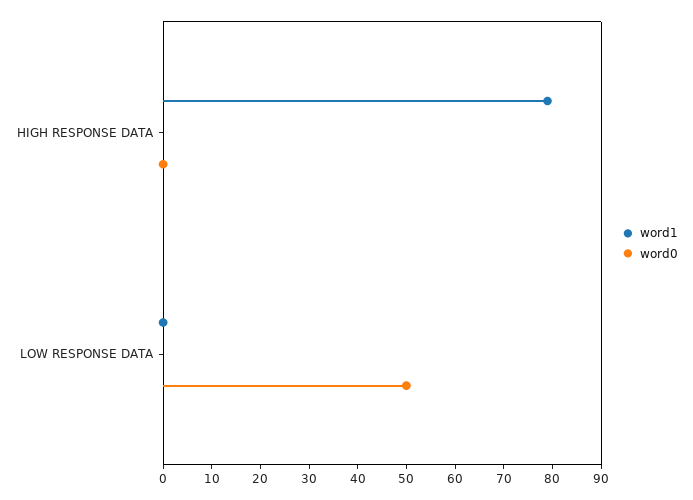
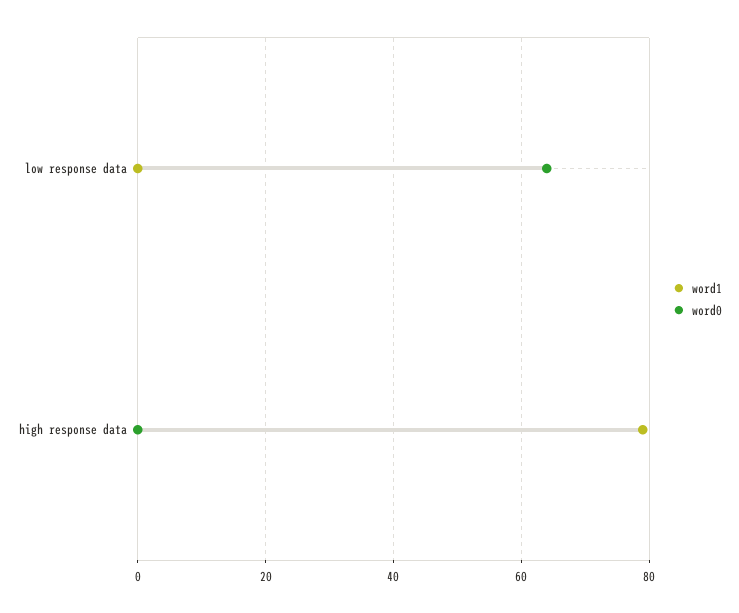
  {
    "word1": {
      "HIGH RESPONSE DATA": 80,
      "LOW RESPONSE DATA": 0
    },
    "word0": {
      "HIGH RESPONSE DATA": 0,
-     "LOW RESPONSE DATA": 50
+     "LOW RESPONSE DATA": 65
    }
  }

